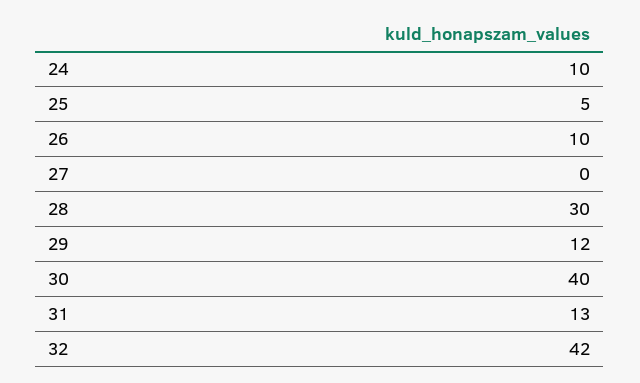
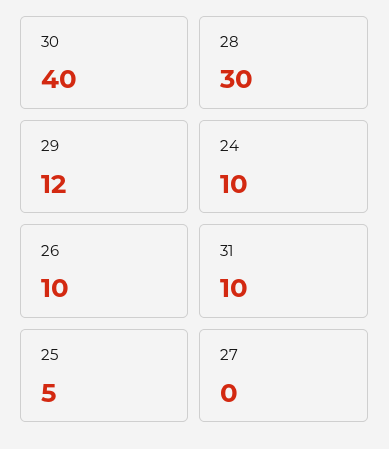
  {
    "24": 10,
    "25": 5,
    "26": 10,
    "27": 0,
    "28": 30,
    "29": 12,
    "30": 40,
-   "31": 13,
+   "31": 10
-   "32": 42
  }

